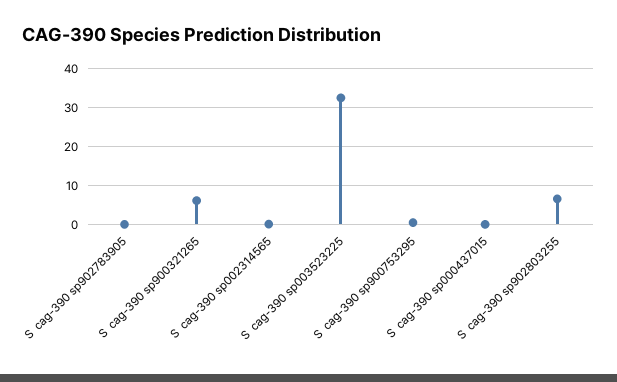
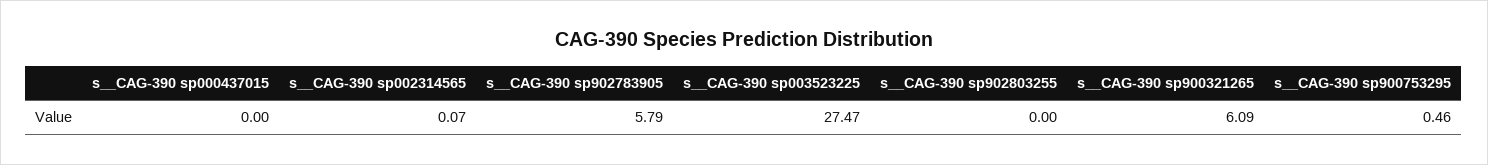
  {
-   "S  cag-390 sp902783905": 0,
+   "S  cag-390 sp902783905": 5.79,
    "S  cag-390 sp900321265": 6.09,
    "S  cag-390 sp002314565": 0.07,
-   "S  cag-390 sp003523225": 32,
+   "S  cag-390 sp003523225": 27.47,
    "S  cag-390 sp900753295": 0.46,
    "S  cag-390 sp000437015": 0,
-   "S  cag-390 sp902803255": 6
+   "S  cag-390 sp902803255": 0
  }

